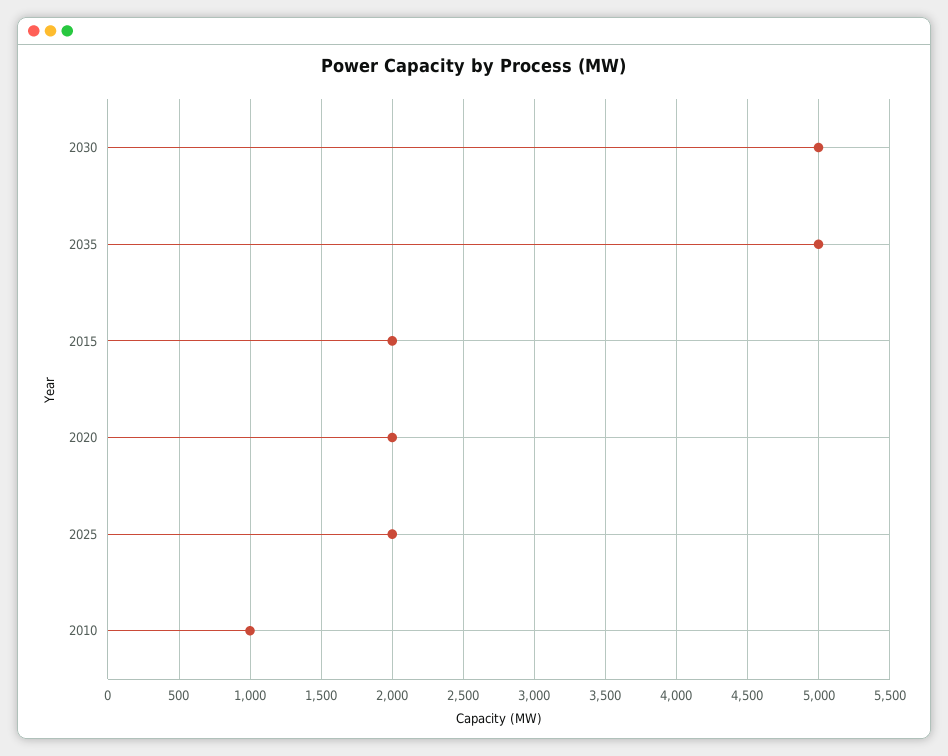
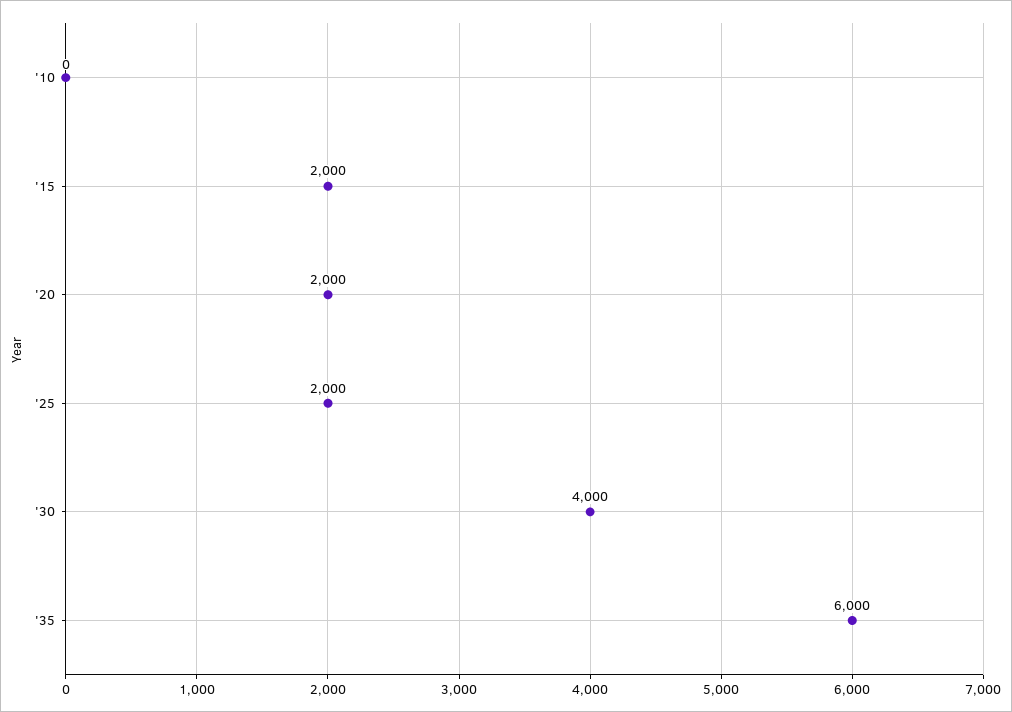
  {
-   "2030": 5000,
+   "2030": 4000,
-   "2035": 5000,
+   "2035": 6000,
    "2015": 2000,
    "2020": 2000,
    "2025": 2000,
-   "2010": 1000
+   "2010": 0
  }

